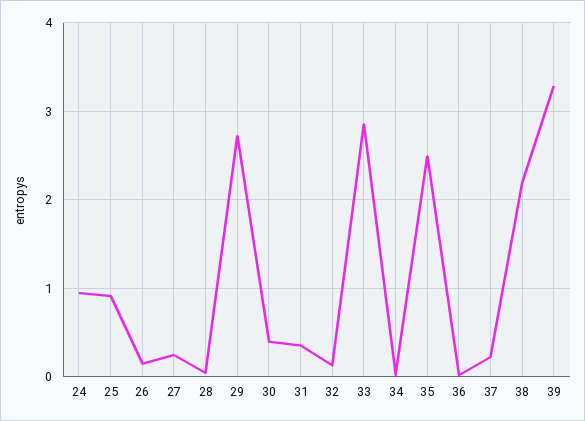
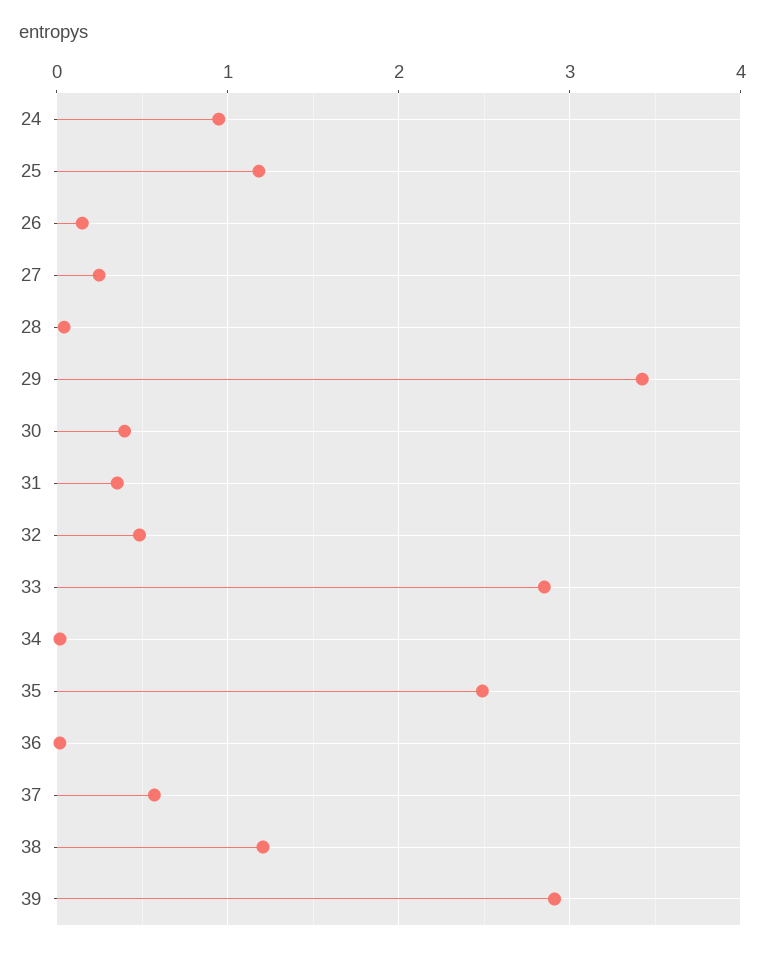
  {
    "24": 0.9,
-   "25": 0.9,
+   "25": 1.2,
    "26": 0.2,
    "27": 0.2,
    "28": 0,
-   "29": 2.7,
+   "29": 3.4,
    "30": 0.4,
    "31": 0.4,
-   "32": 0.1,
+   "32": 0.5,
    "33": 2.9,
    "34": 0,
    "35": 2.5,
    "36": 0,
-   "37": 0.2,
+   "37": 0.6,
-   "38": 2.2,
+   "38": 1.2,
-   "39": 3.3
+   "39": 2.9
  }

